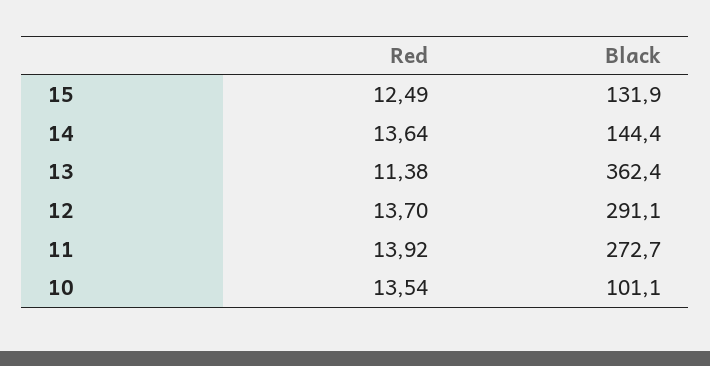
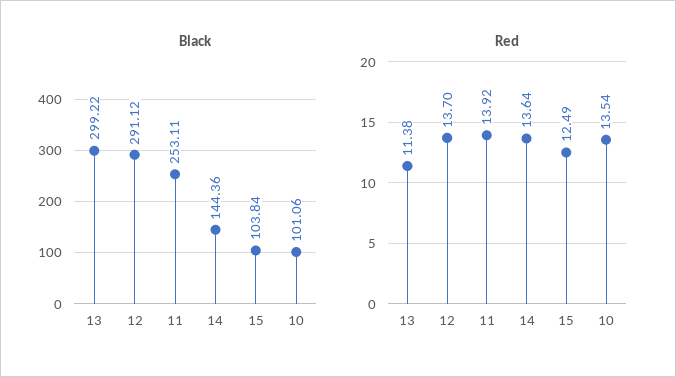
  {
    "Red": {
      "15": 12.49,
      "14": 13.64,
      "13": 11.38,
      "12": 13.7,
      "11": 13.92,
      "10": 13.54
    },
    "Black": {
-     "15": 131.9,
+     "15": 103.84,
      "14": 144.36,
-     "13": 362.4,
+     "13": 299.22,
      "12": 291.12,
-     "11": 272.7,
+     "11": 253.11,
      "10": 101.06
    }
  }

